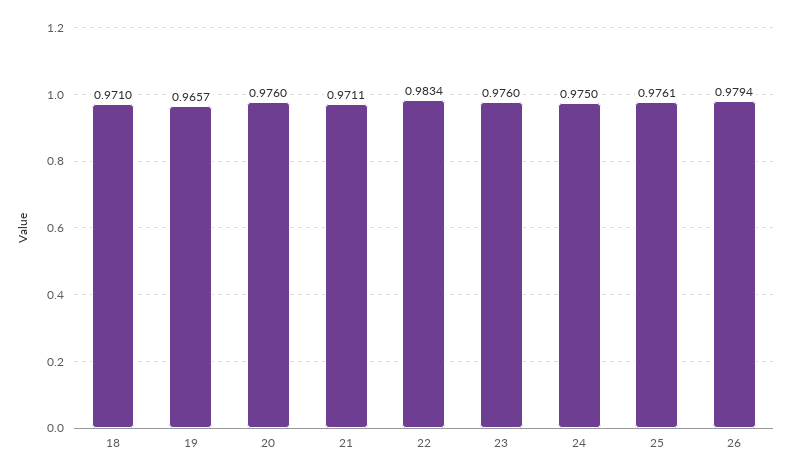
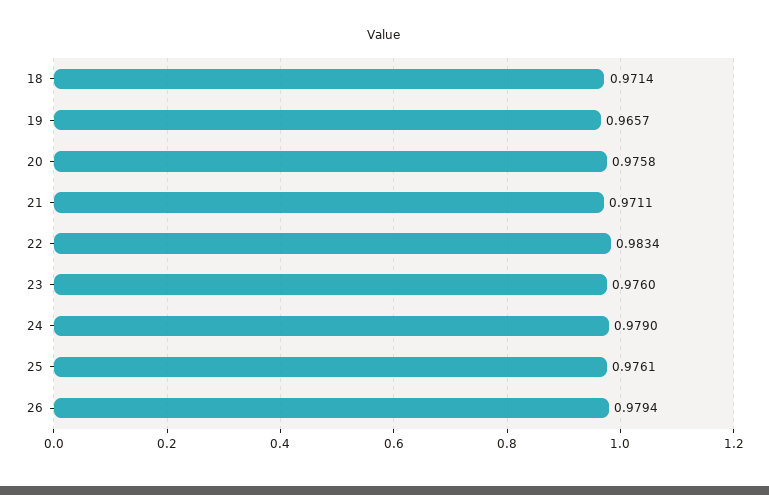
  {
-   "18": 0.971,
+   "18": 0.9714,
    "19": 0.9657,
-   "20": 0.976,
+   "20": 0.9758,
    "21": 0.9711,
    "22": 0.9834,
    "23": 0.976,
-   "24": 0.975,
+   "24": 0.979,
    "25": 0.9761,
    "26": 0.9794
  }

